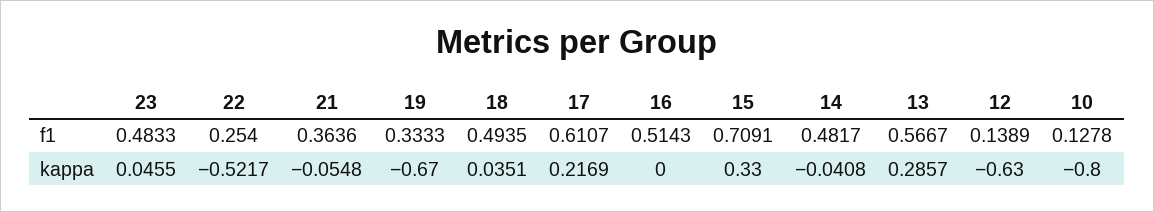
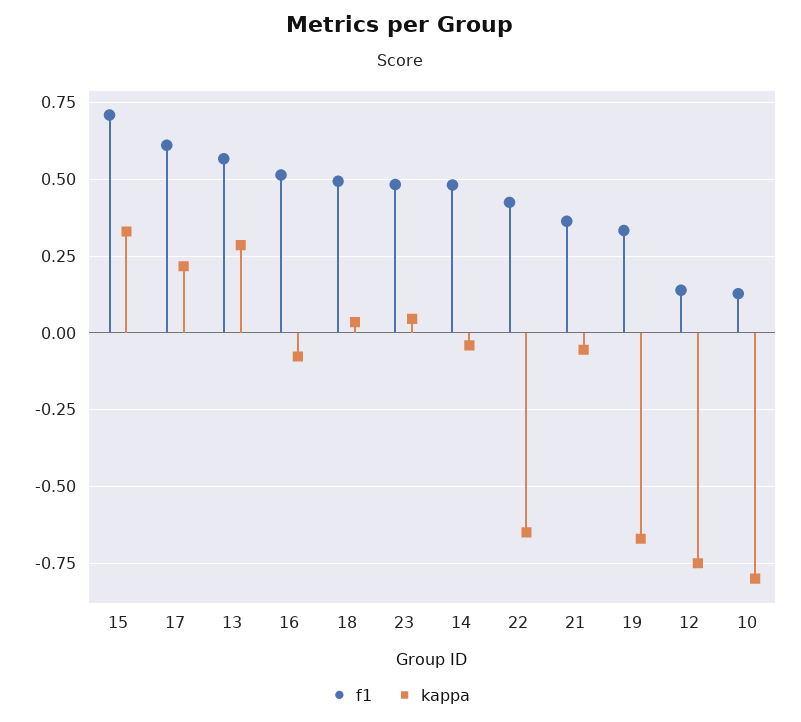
  {
    "f1": {
      "23": 0.4833,
-     "22": 0.254,
+     "22": 0.425,
      "21": 0.3636,
      "19": 0.3333,
      "18": 0.4935,
      "17": 0.6107,
      "16": 0.5143,
      "15": 0.7091,
      "14": 0.4817,
      "13": 0.5667,
      "12": 0.1389,
      "10": 0.1278
    },
    "kappa": {
      "23": 0.0455,
-     "22": -0.5217,
+     "22": -0.65,
      "21": -0.0548,
      "19": -0.67,
      "18": 0.0351,
      "17": 0.2169,
-     "16": 0,
+     "16": -0.075,
      "15": 0.33,
      "14": -0.0408,
      "13": 0.2857,
-     "12": -0.63,
+     "12": -0.75,
      "10": -0.8
    }
  }

